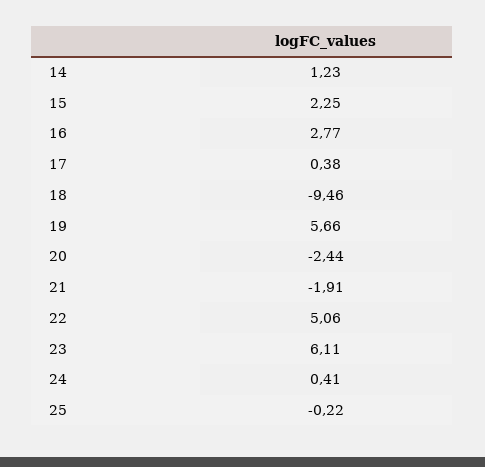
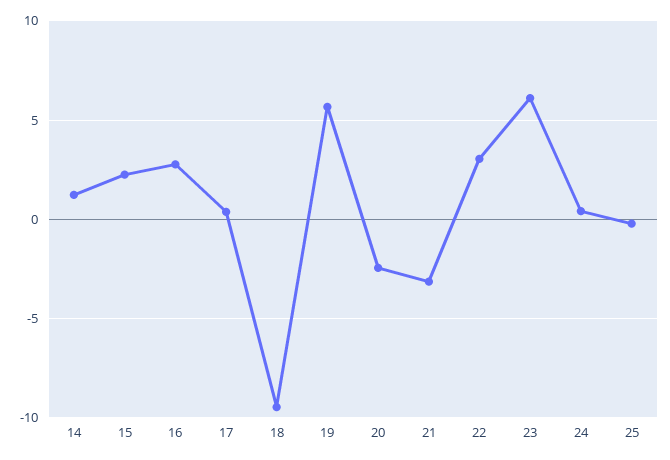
  {
    "14": 1.23,
    "15": 2.25,
    "16": 2.77,
    "17": 0.38,
    "18": -9.46,
    "19": 5.66,
    "20": -2.44,
-   "21": -1.91,
+   "21": -3,
-   "22": 5.06,
+   "22": 3,
    "23": 6.11,
    "24": 0.41,
    "25": -0.22
  }

